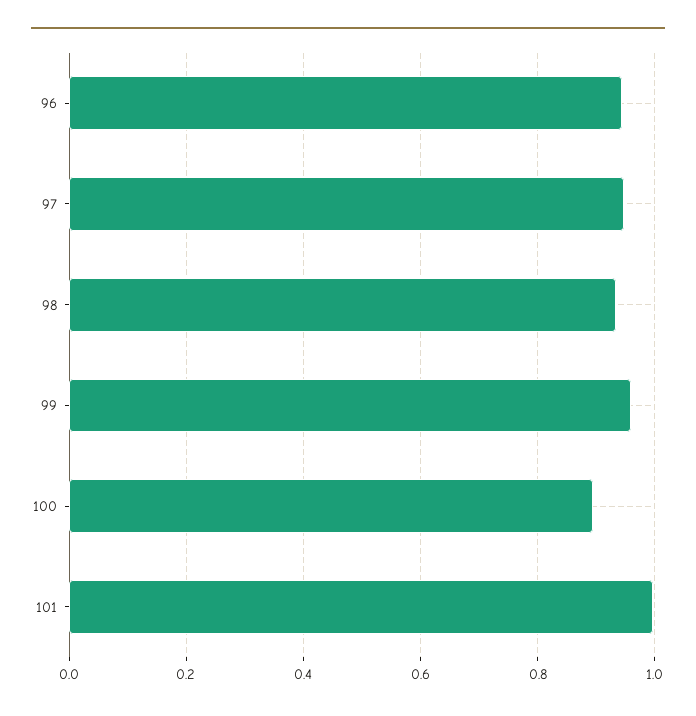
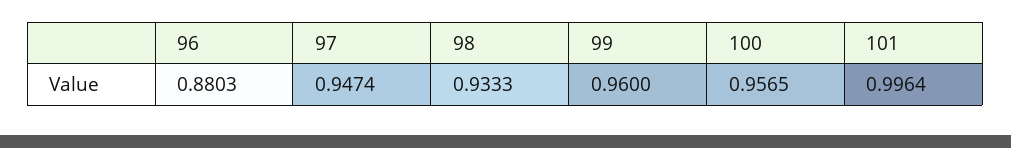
  {
-   "96": 0.94,
+   "96": 0.8803,
    "97": 0.9474,
    "98": 0.9333,
    "99": 0.96,
-   "100": 0.9,
+   "100": 0.9565,
    "101": 0.9964
  }

